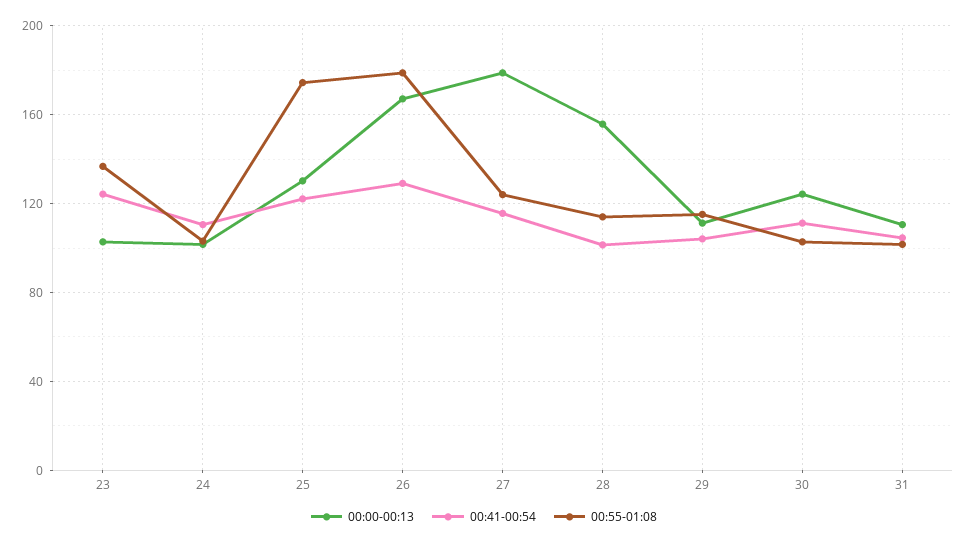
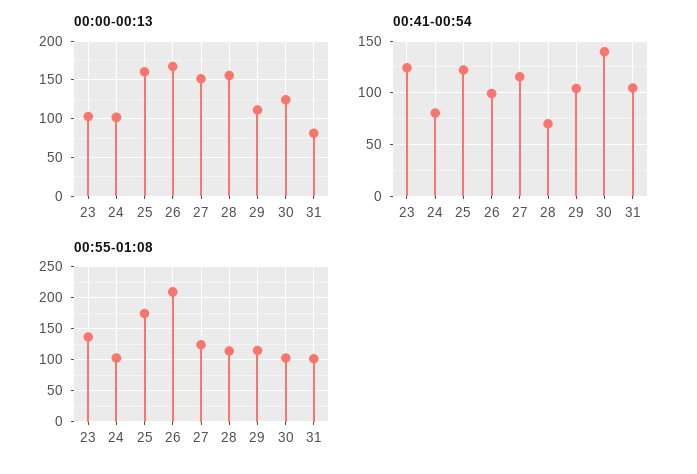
  {
    "00:00-00:13": {
      "23": 105,
      "24": 100,
-     "25": 130,
+     "25": 160,
      "26": 165,
-     "27": 180,
+     "27": 150,
      "28": 155,
      "29": 110,
      "30": 125,
-     "31": 110
+     "31": 80
    },
    "00:41-00:54": {
      "23": 125,
-     "24": 110,
+     "24": 80,
      "25": 120,
-     "26": 130,
+     "26": 100,
      "27": 115,
-     "28": 100,
+     "28": 70,
      "29": 105,
-     "30": 110,
+     "30": 140,
      "31": 105
    },
    "00:55-01:08": {
      "23": 135,
      "24": 105,
      "25": 175,
-     "26": 180,
+     "26": 210,
      "27": 125,
      "28": 115,
      "29": 115,
      "30": 105,
      "31": 100
    }
  }

